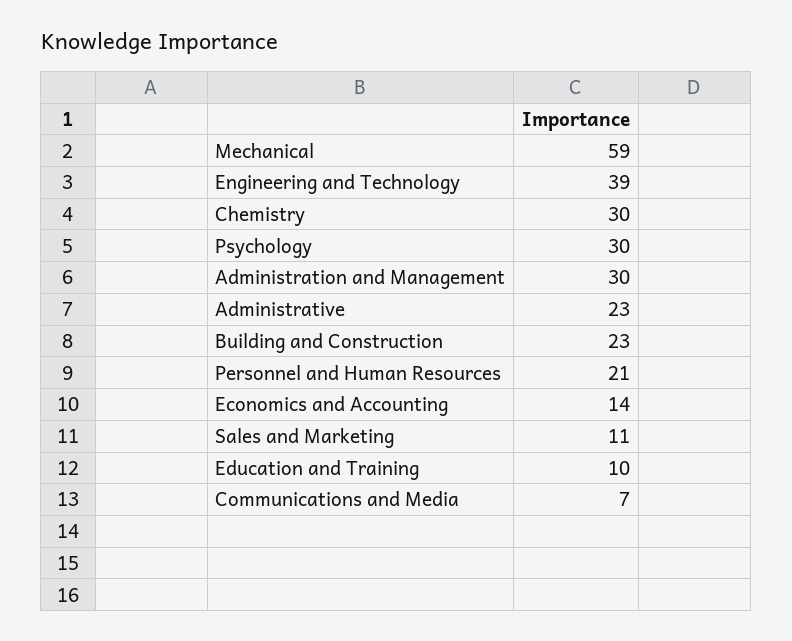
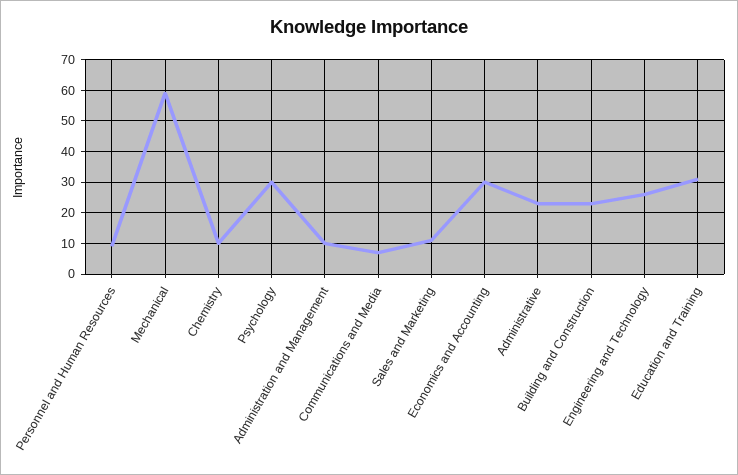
  {
    "Mechanical": 59,
-   "Engineering and Technology": 39,
+   "Engineering and Technology": 25,
-   "Chemistry": 30,
+   "Chemistry": 10,
    "Psychology": 30,
-   "Administration and Management": 30,
+   "Administration and Management": 10,
    "Administrative": 23,
    "Building and Construction": 23,
-   "Personnel and Human Resources": 21,
+   "Personnel and Human Resources": 10,
-   "Economics and Accounting": 14,
+   "Economics and Accounting": 30,
    "Sales and Marketing": 11,
-   "Education and Training": 10,
+   "Education and Training": 30,
    "Communications and Media": 7
  }

